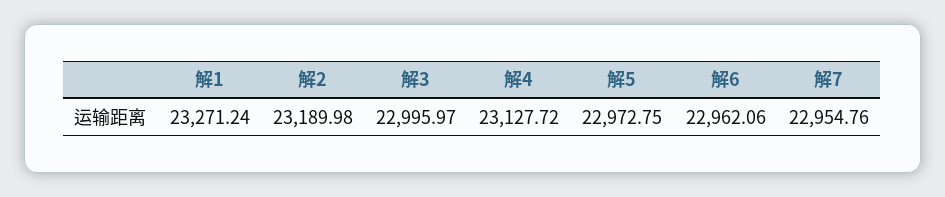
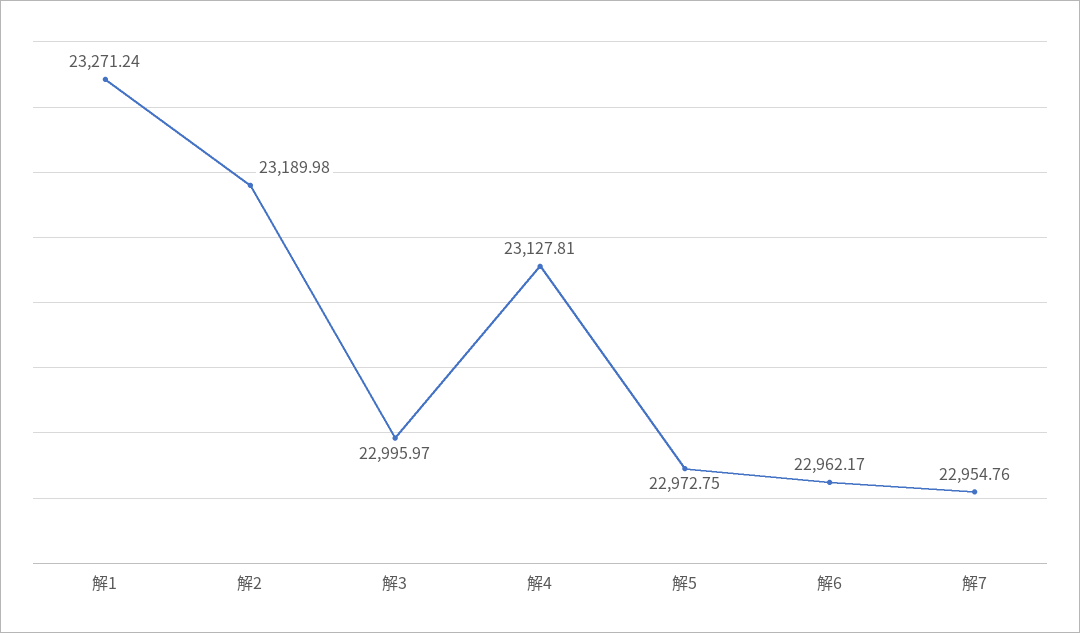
  {
    "解1": 23271.24,
    "解2": 23189.98,
    "解3": 22995.97,
-   "解4": 23127.72,
+   "解4": 23127.81,
    "解5": 22972.75,
-   "解6": 22962.06,
+   "解6": 22962.17,
    "解7": 22954.76
  }

